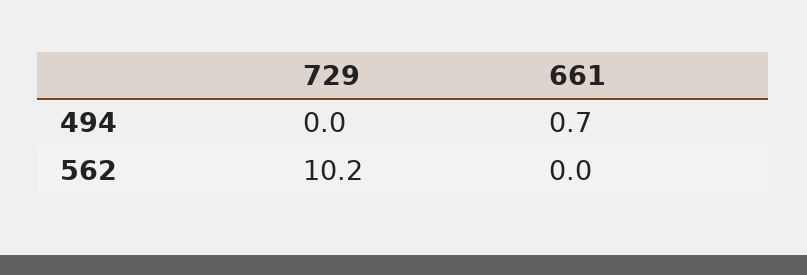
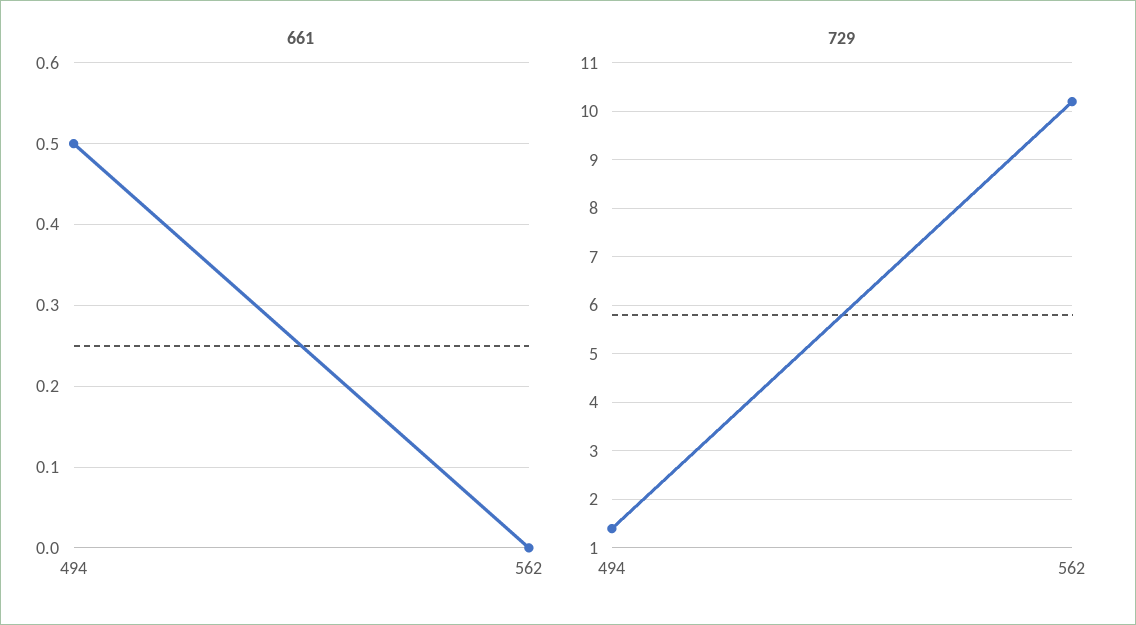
  {
    "729": {
-     "494": 0,
+     "494": 1.5,
      "562": 10.2
    },
    "661": {
-     "494": 0.7,
+     "494": 0.5,
      "562": 0
    }
  }

